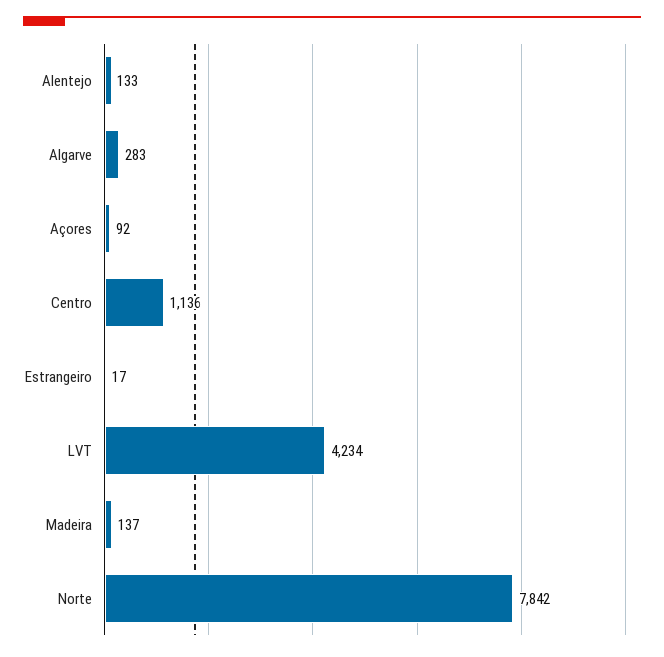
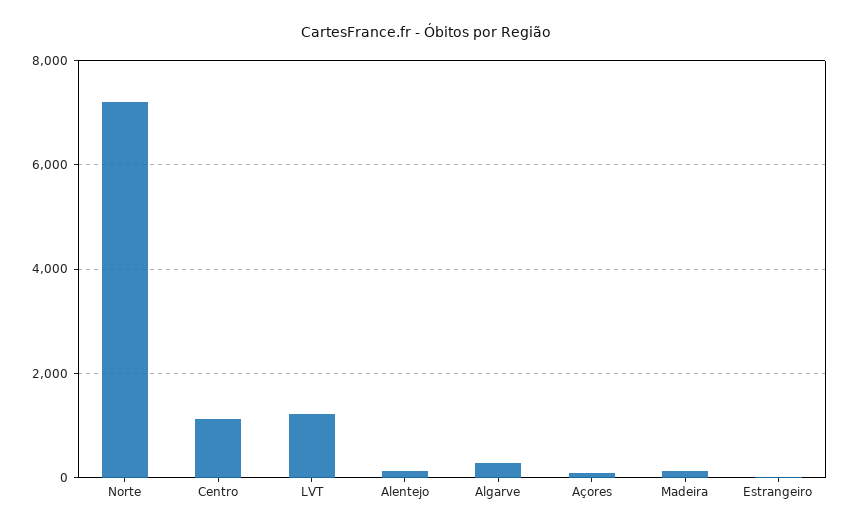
  {
    "Alentejo": 133,
    "Algarve": 283,
    "Açores": 92,
    "Centro": 1136,
    "Estrangeiro": 17,
-   "LVT": 4234,
+   "LVT": 1200,
    "Madeira": 137,
-   "Norte": 7842
+   "Norte": 7200
  }

